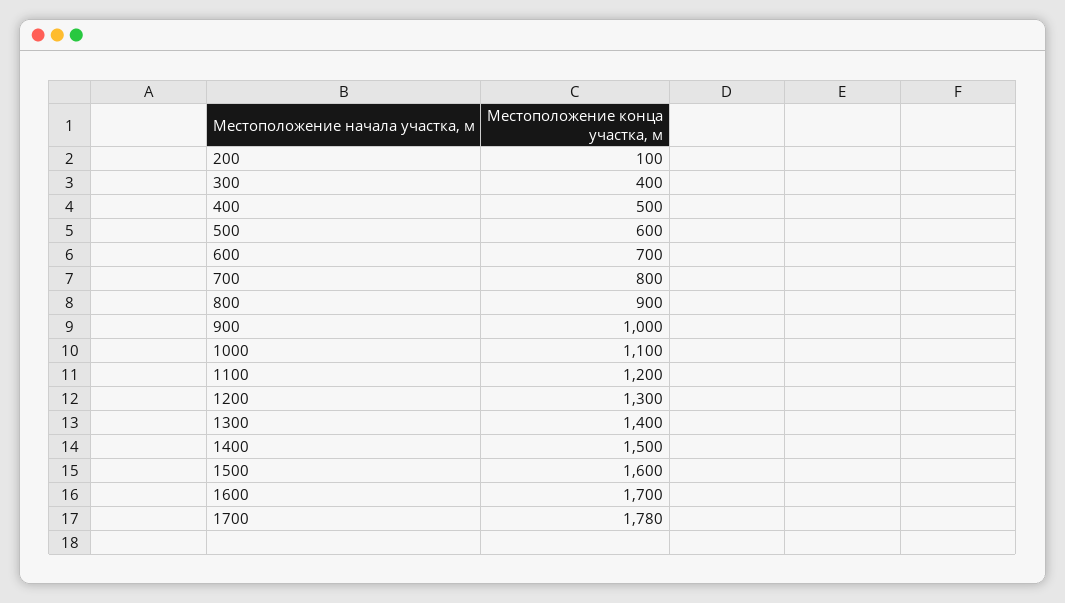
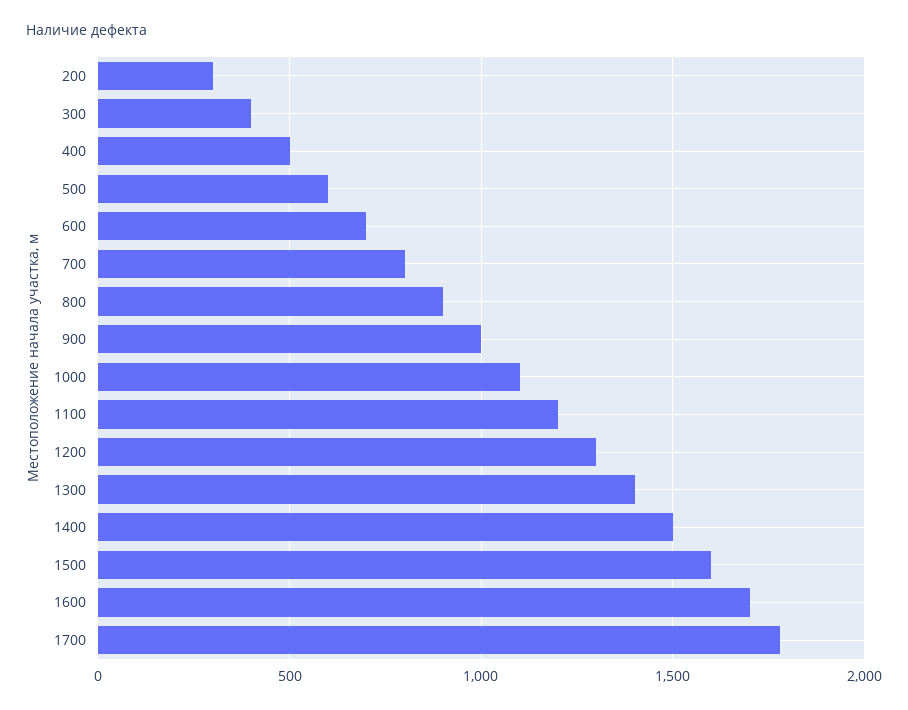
  {
-   "200": 100,
+   "200": 300,
    "300": 400,
    "400": 500,
    "500": 600,
    "600": 700,
    "700": 800,
    "800": 900,
    "900": 1000,
    "1000": 1100,
    "1100": 1200,
    "1200": 1300,
    "1300": 1400,
    "1400": 1500,
    "1500": 1600,
    "1600": 1700,
    "1700": 1780
  }

